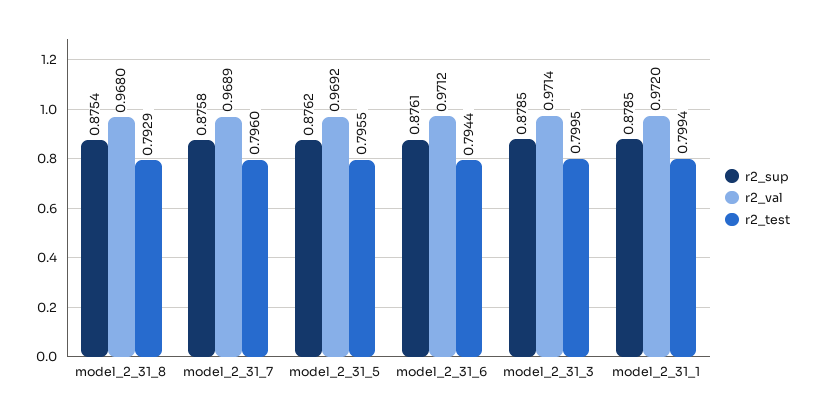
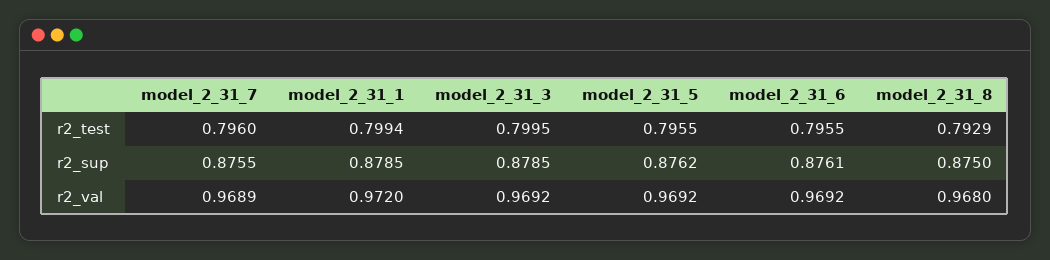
  {
    "r2_sup": {
-     "model_2_31_8": 0.8754,
+     "model_2_31_8": 0.875,
-     "model_2_31_7": 0.8758,
+     "model_2_31_7": 0.8755,
      "model_2_31_5": 0.8762,
      "model_2_31_6": 0.8761,
      "model_2_31_3": 0.8785,
      "model_2_31_1": 0.8785
    },
    "r2_val": {
      "model_2_31_8": 0.968,
      "model_2_31_7": 0.9689,
      "model_2_31_5": 0.9692,
-     "model_2_31_6": 0.9712,
+     "model_2_31_6": 0.9692,
-     "model_2_31_3": 0.9714,
+     "model_2_31_3": 0.9692,
      "model_2_31_1": 0.972
    },
    "r2_test": {
      "model_2_31_8": 0.7929,
      "model_2_31_7": 0.796,
      "model_2_31_5": 0.7955,
-     "model_2_31_6": 0.7944,
+     "model_2_31_6": 0.7955,
      "model_2_31_3": 0.7995,
      "model_2_31_1": 0.7994
    }
  }

